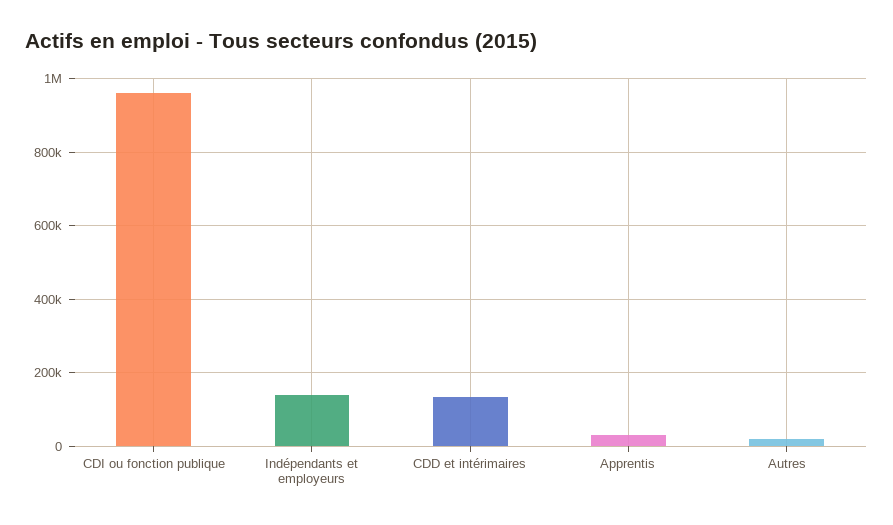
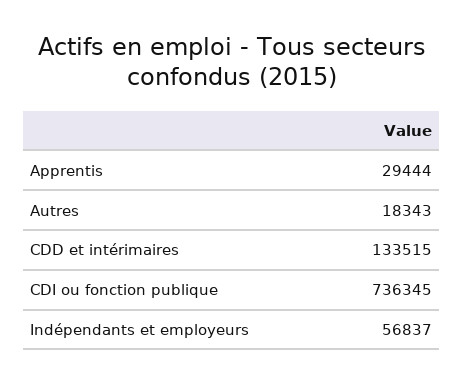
  {
-   "CDI ou fonction publique": 960000,
+   "CDI ou fonction publique": 736345,
-   "Indépendants et employeurs": 140000,
+   "Indépendants et employeurs": 56837,
    "CDD et intérimaires": 133515,
    "Apprentis": 29444,
    "Autres": 18343
  }

